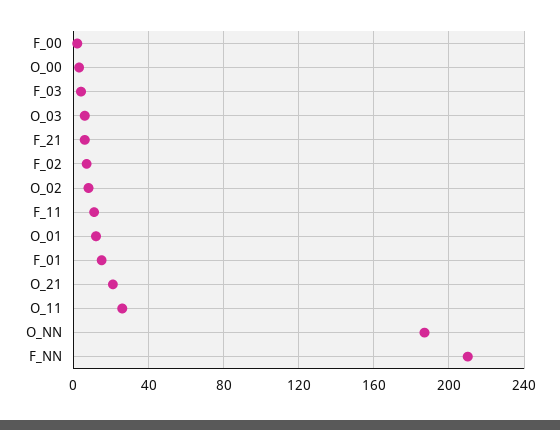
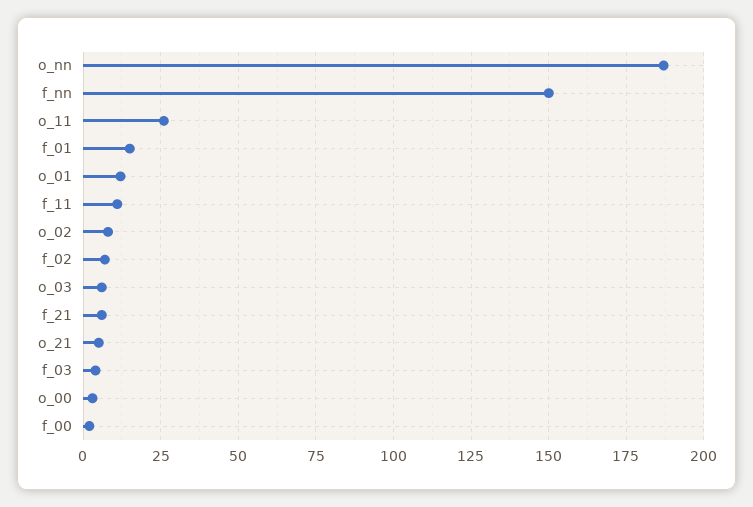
  {
    "F_00": 0,
    "O_00": 5,
    "F_03": 5,
    "O_03": 5,
    "F_21": 5,
    "F_02": 5,
    "O_02": 10,
    "F_11": 10,
    "O_01": 10,
    "F_01": 15,
-   "O_21": 20,
+   "O_21": 5,
    "O_11": 25,
    "O_NN": 185,
-   "F_NN": 210
+   "F_NN": 150
  }

